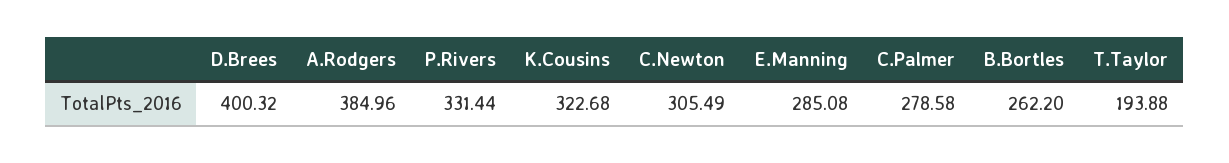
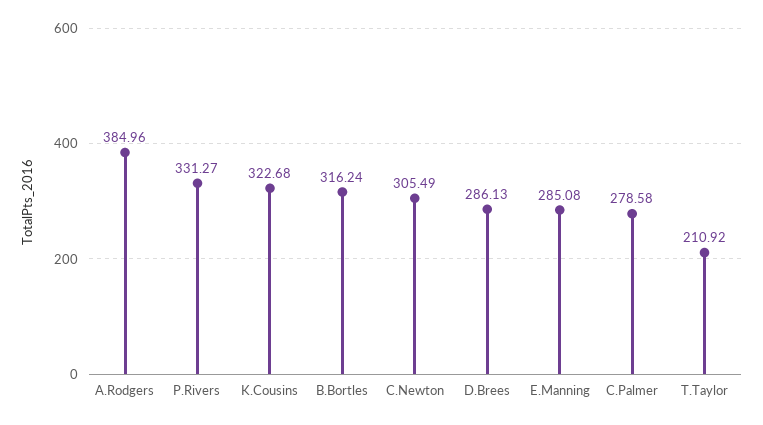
  {
-   "D.Brees": 400.32,
+   "D.Brees": 286.13,
    "A.Rodgers": 384.96,
-   "P.Rivers": 331.44,
+   "P.Rivers": 331.27,
    "K.Cousins": 322.68,
    "C.Newton": 305.49,
    "E.Manning": 285.08,
    "C.Palmer": 278.58,
-   "B.Bortles": 262.2,
+   "B.Bortles": 316.24,
-   "T.Taylor": 193.88
+   "T.Taylor": 210.92
  }

